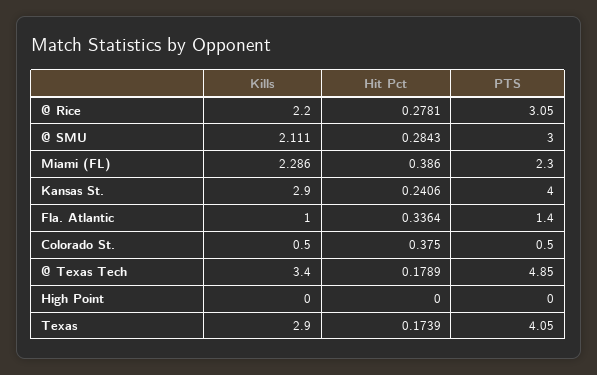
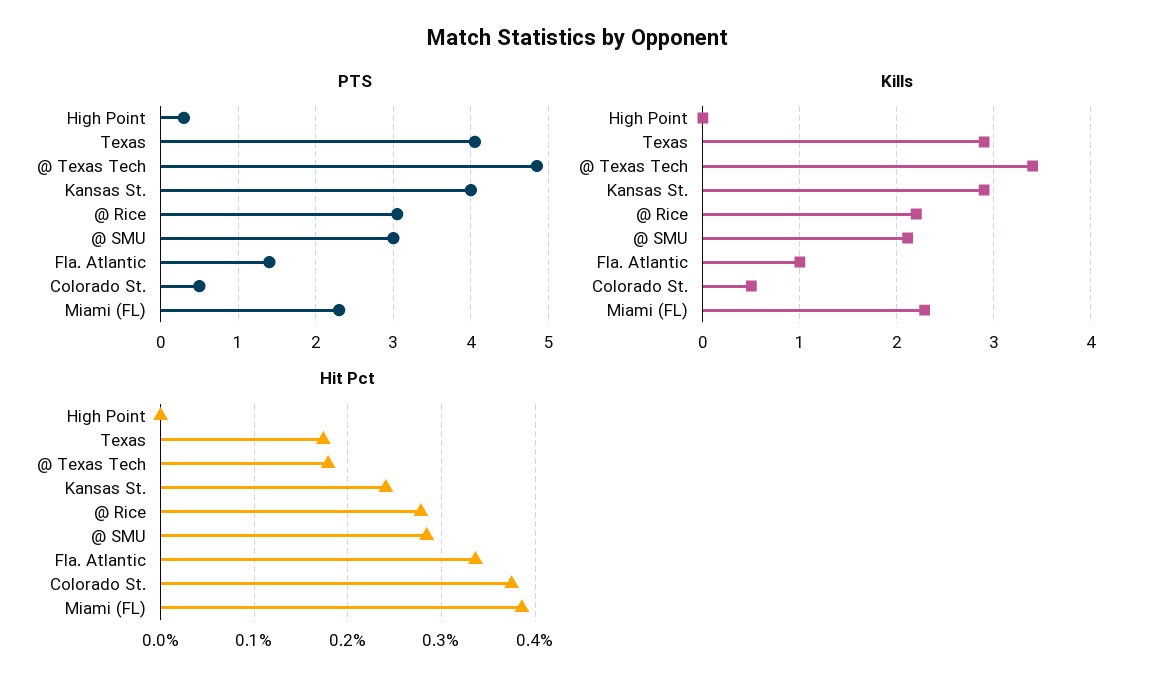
  {
    "Kills": {
      "@ Rice": 2.2,
      "@ SMU": 2.111,
      "Miami (FL)": 2.286,
      "Kansas St.": 2.9,
      "Fla. Atlantic": 1,
      "Colorado St.": 0.5,
      "@ Texas Tech": 3.4,
      "High Point": 0,
      "Texas": 2.9
    },
    "Hit Pct": {
      "@ Rice": 0.2781,
      "@ SMU": 0.2843,
      "Miami (FL)": 0.386,
      "Kansas St.": 0.2406,
      "Fla. Atlantic": 0.3364,
      "Colorado St.": 0.375,
      "@ Texas Tech": 0.1789,
      "High Point": 0,
      "Texas": 0.1739
    },
    "PTS": {
      "@ Rice": 3.05,
      "@ SMU": 3,
      "Miami (FL)": 2.3,
      "Kansas St.": 4,
      "Fla. Atlantic": 1.4,
      "Colorado St.": 0.5,
      "@ Texas Tech": 4.85,
-     "High Point": 0,
+     "High Point": 0.3,
      "Texas": 4.05
    }
  }

